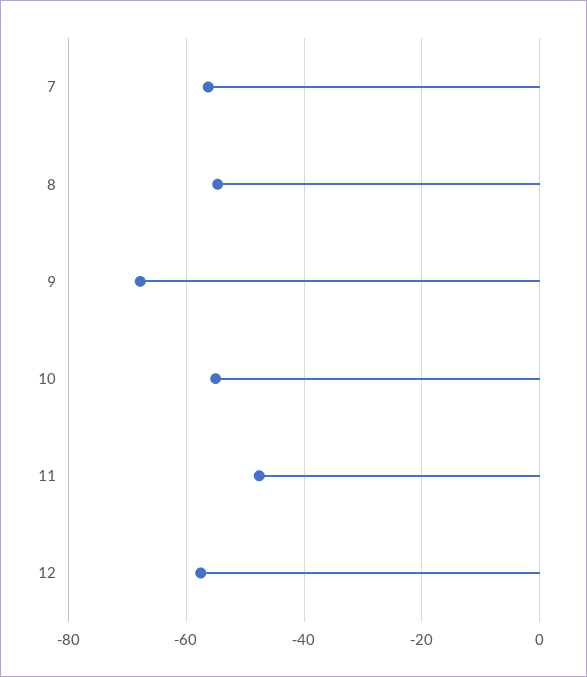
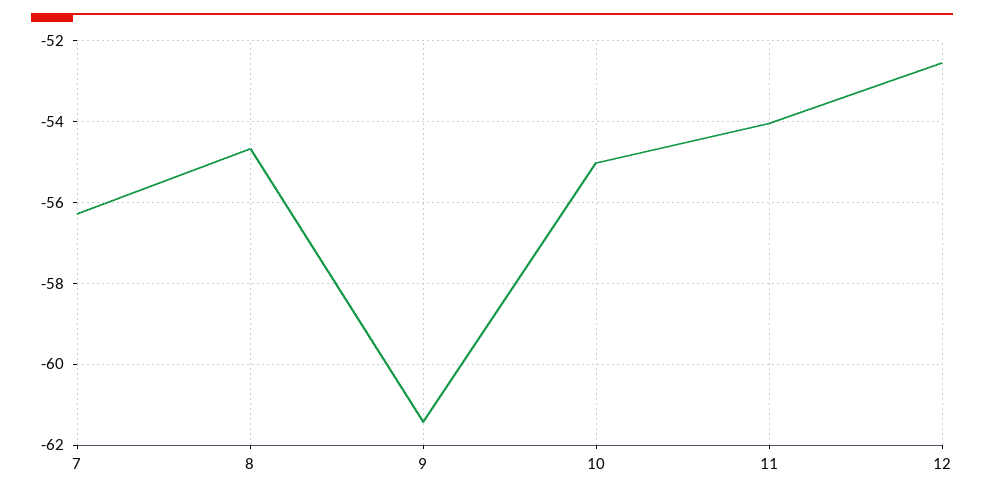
  {
    "7": -56.2,
    "8": -54.6,
-   "9": -68,
+   "9": -61.4,
    "10": -55,
-   "11": -48,
+   "11": -54,
-   "12": -58
+   "12": -52.6
  }

